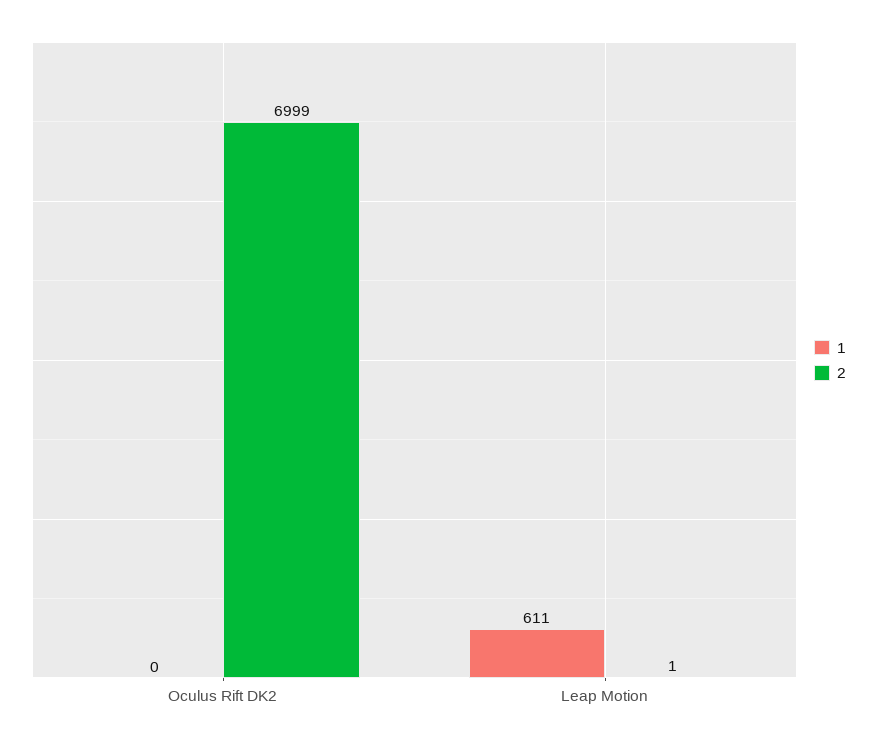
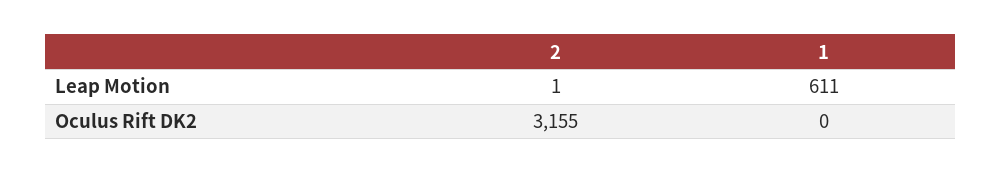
  {
    "1": {
      "Oculus Rift DK2": 0,
      "Leap Motion": 611
    },
    "2": {
-     "Oculus Rift DK2": 6999,
+     "Oculus Rift DK2": 3155,
      "Leap Motion": 1
    }
  }

